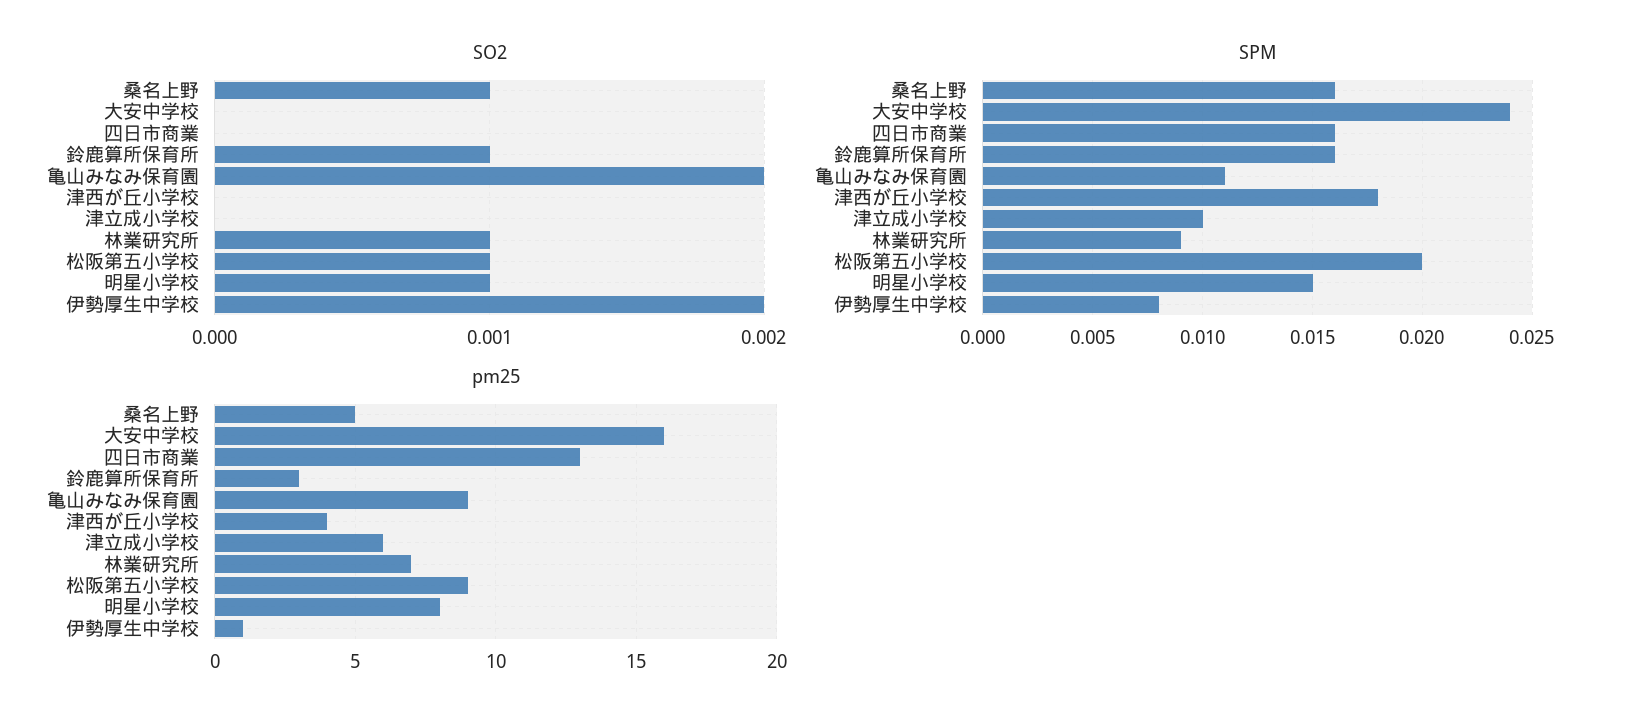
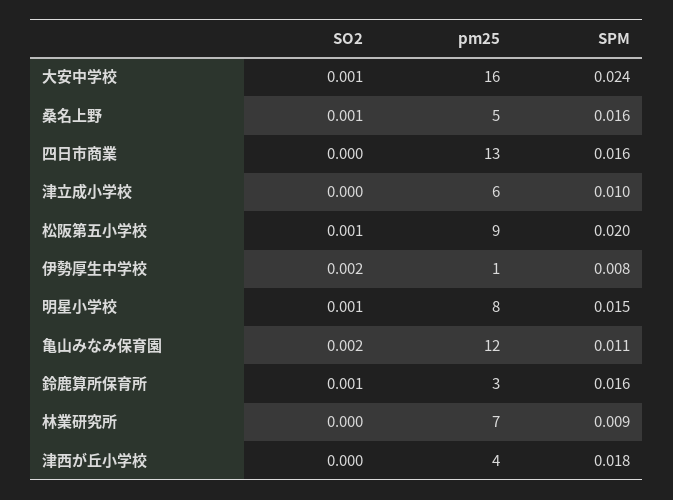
  {
    "SO2": {
      "桑名上野": 0.001,
-     "大安中学校": 0,
+     "大安中学校": 0.001,
      "四日市商業": 0,
      "鈴鹿算所保育所": 0.001,
      "亀山みなみ保育園": 0.002,
      "津西が丘小学校": 0,
      "津立成小学校": 0,
-     "林業研究所": 0.001,
+     "林業研究所": 0,
      "松阪第五小学校": 0.001,
      "明星小学校": 0.001,
      "伊勢厚生中学校": 0.002
    },
    "SPM": {
      "桑名上野": 0.016,
      "大安中学校": 0.024,
      "四日市商業": 0.016,
      "鈴鹿算所保育所": 0.016,
      "亀山みなみ保育園": 0.011,
      "津西が丘小学校": 0.018,
      "津立成小学校": 0.01,
      "林業研究所": 0.009,
      "松阪第五小学校": 0.02,
      "明星小学校": 0.015,
      "伊勢厚生中学校": 0.008
    },
    "pm25": {
      "桑名上野": 5,
      "大安中学校": 16,
      "四日市商業": 13,
      "鈴鹿算所保育所": 3,
-     "亀山みなみ保育園": 9,
+     "亀山みなみ保育園": 12,
      "津西が丘小学校": 4,
      "津立成小学校": 6,
      "林業研究所": 7,
      "松阪第五小学校": 9,
      "明星小学校": 8,
      "伊勢厚生中学校": 1
    }
  }

